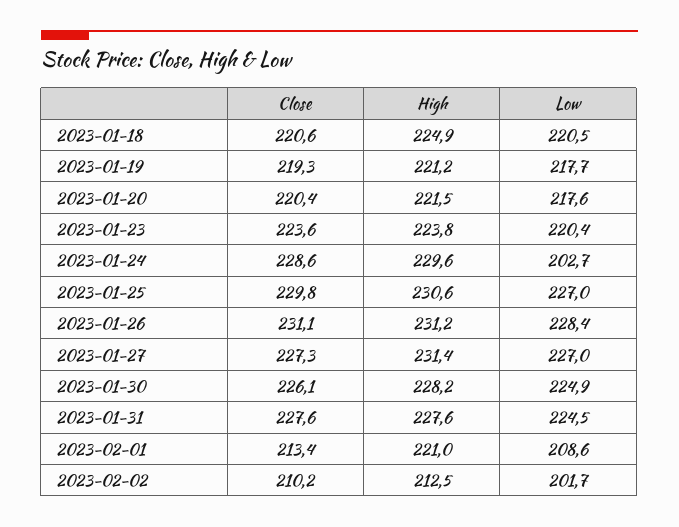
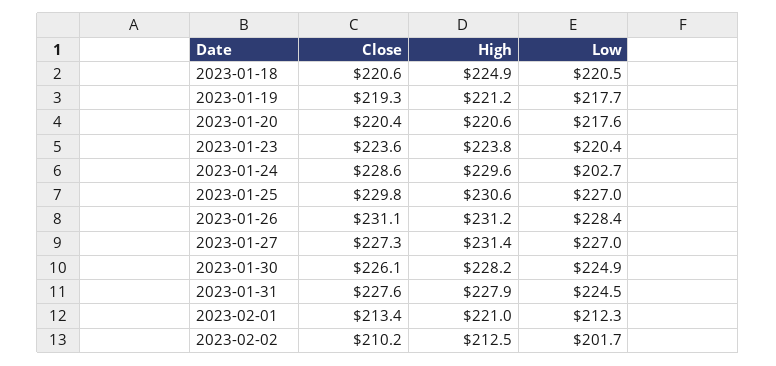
  {
    "Close": {
      "2023-01-18": 220.6,
      "2023-01-19": 219.3,
      "2023-01-20": 220.4,
      "2023-01-23": 223.6,
      "2023-01-24": 228.6,
      "2023-01-25": 229.8,
      "2023-01-26": 231.1,
      "2023-01-27": 227.3,
      "2023-01-30": 226.1,
      "2023-01-31": 227.6,
      "2023-02-01": 213.4,
      "2023-02-02": 210.2
    },
    "High": {
      "2023-01-18": 224.9,
      "2023-01-19": 221.2,
-     "2023-01-20": 221.5,
+     "2023-01-20": 220.6,
      "2023-01-23": 223.8,
      "2023-01-24": 229.6,
      "2023-01-25": 230.6,
      "2023-01-26": 231.2,
      "2023-01-27": 231.4,
      "2023-01-30": 228.2,
-     "2023-01-31": 227.6,
+     "2023-01-31": 227.9,
      "2023-02-01": 221,
      "2023-02-02": 212.5
    },
    "Low": {
      "2023-01-18": 220.5,
      "2023-01-19": 217.7,
      "2023-01-20": 217.6,
      "2023-01-23": 220.4,
      "2023-01-24": 202.7,
      "2023-01-25": 227,
      "2023-01-26": 228.4,
      "2023-01-27": 227,
      "2023-01-30": 224.9,
      "2023-01-31": 224.5,
-     "2023-02-01": 208.6,
+     "2023-02-01": 212.3,
      "2023-02-02": 201.7
    }
  }

